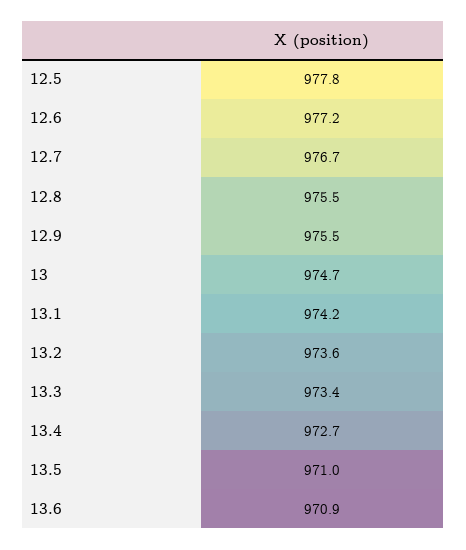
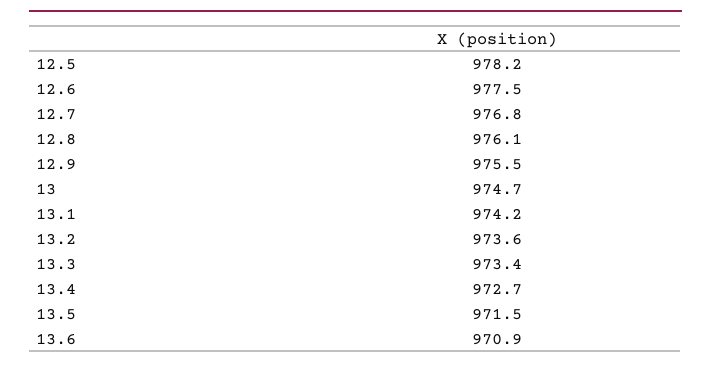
  {
-   "12.5": 977.8,
+   "12.5": 978.2,
-   "12.6": 977.2,
+   "12.6": 977.5,
-   "12.7": 976.7,
+   "12.7": 976.8,
-   "12.8": 975.5,
+   "12.8": 976.1,
    "12.9": 975.5,
    "13": 974.7,
    "13.1": 974.2,
    "13.2": 973.6,
    "13.3": 973.4,
    "13.4": 972.7,
-   "13.5": 971,
+   "13.5": 971.5,
    "13.6": 970.9
  }

